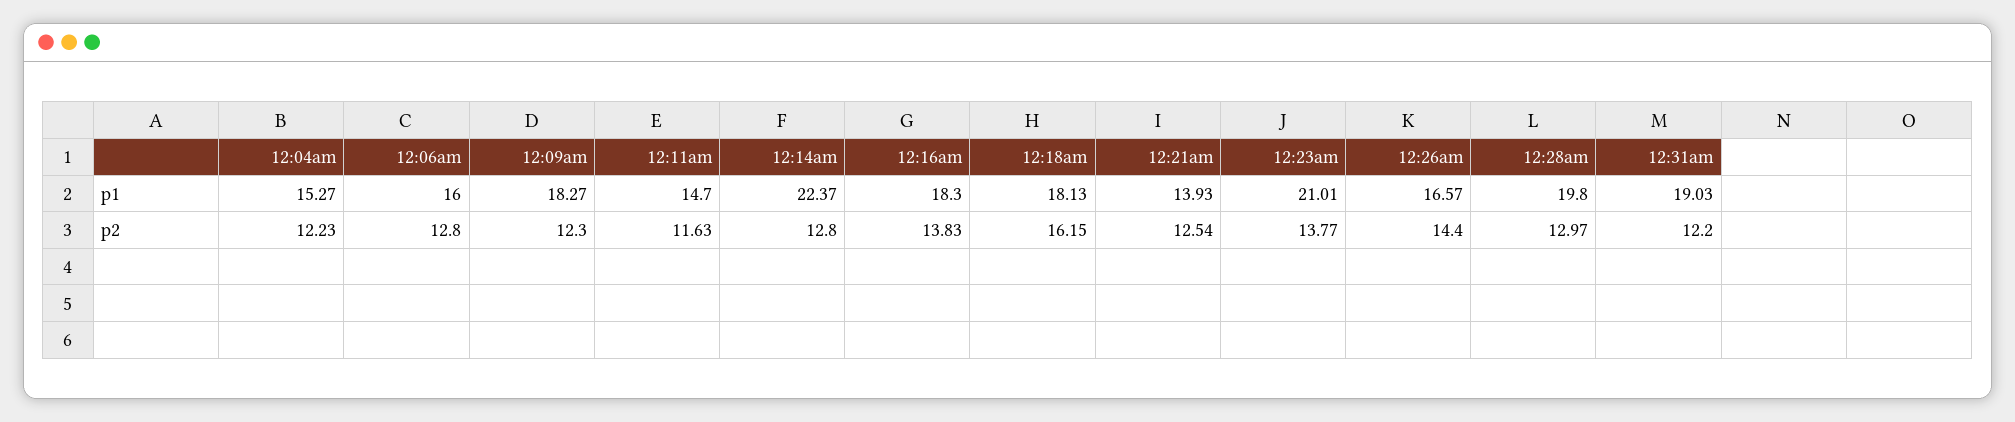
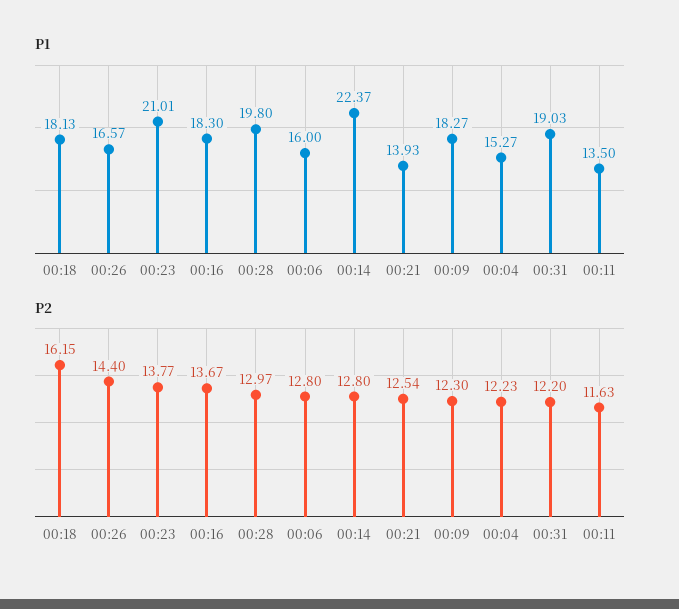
  {
    "p1": {
      "12:04am": 15.27,
      "12:06am": 16,
      "12:09am": 18.27,
-     "12:11am": 14.7,
+     "12:11am": 13.5,
      "12:14am": 22.37,
      "12:16am": 18.3,
      "12:18am": 18.13,
      "12:21am": 13.93,
      "12:23am": 21.01,
      "12:26am": 16.57,
      "12:28am": 19.8,
      "12:31am": 19.03
    },
    "p2": {
      "12:04am": 12.23,
      "12:06am": 12.8,
      "12:09am": 12.3,
      "12:11am": 11.63,
      "12:14am": 12.8,
-     "12:16am": 13.83,
+     "12:16am": 13.67,
      "12:18am": 16.15,
      "12:21am": 12.54,
      "12:23am": 13.77,
      "12:26am": 14.4,
      "12:28am": 12.97,
      "12:31am": 12.2
    }
  }

